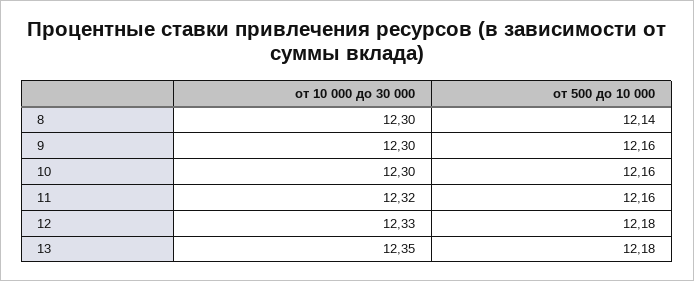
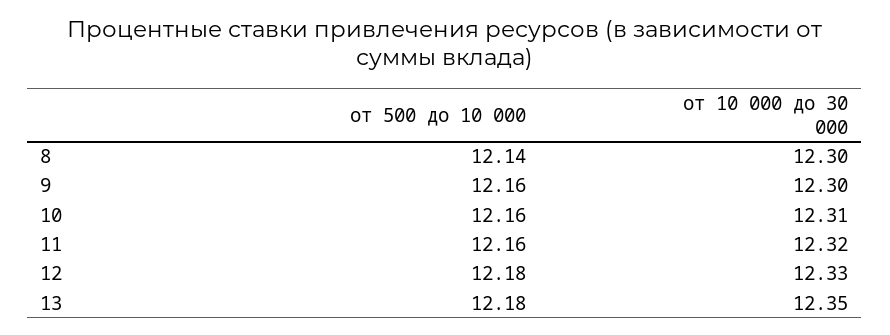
  {
    "от 10 000 до 30 000": {
      "8": 12.3,
      "9": 12.3,
-     "10": 12.3,
+     "10": 12.31,
      "11": 12.32,
      "12": 12.33,
      "13": 12.35
    },
    "от 500 до 10 000": {
      "8": 12.14,
      "9": 12.16,
      "10": 12.16,
      "11": 12.16,
      "12": 12.18,
      "13": 12.18
    }
  }

